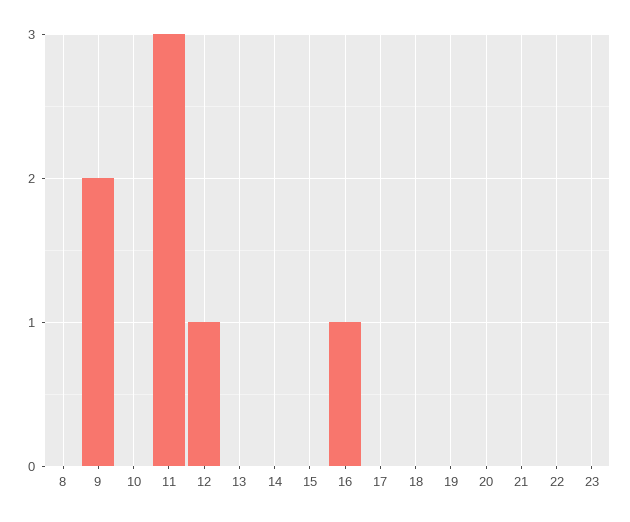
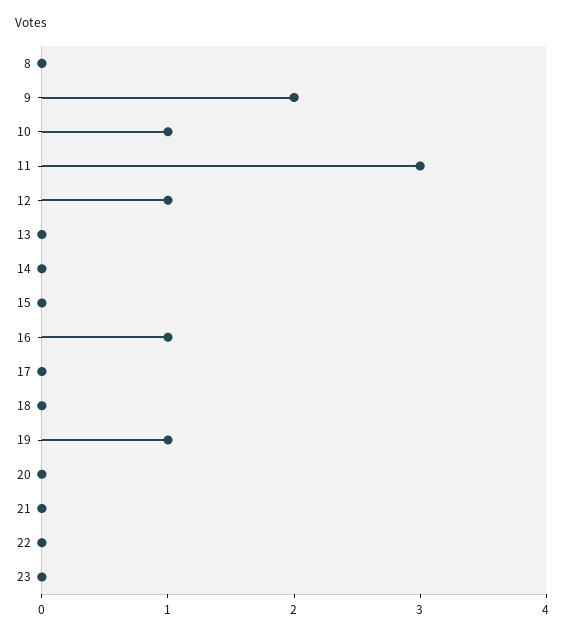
  {
    "8": 0,
    "9": 2,
-   "10": 0,
+   "10": 1,
    "11": 3,
    "12": 1,
    "13": 0,
    "14": 0,
    "15": 0,
    "16": 1,
    "17": 0,
    "18": 0,
-   "19": 0,
+   "19": 1,
    "20": 0,
    "21": 0,
    "22": 0,
    "23": 0
  }

